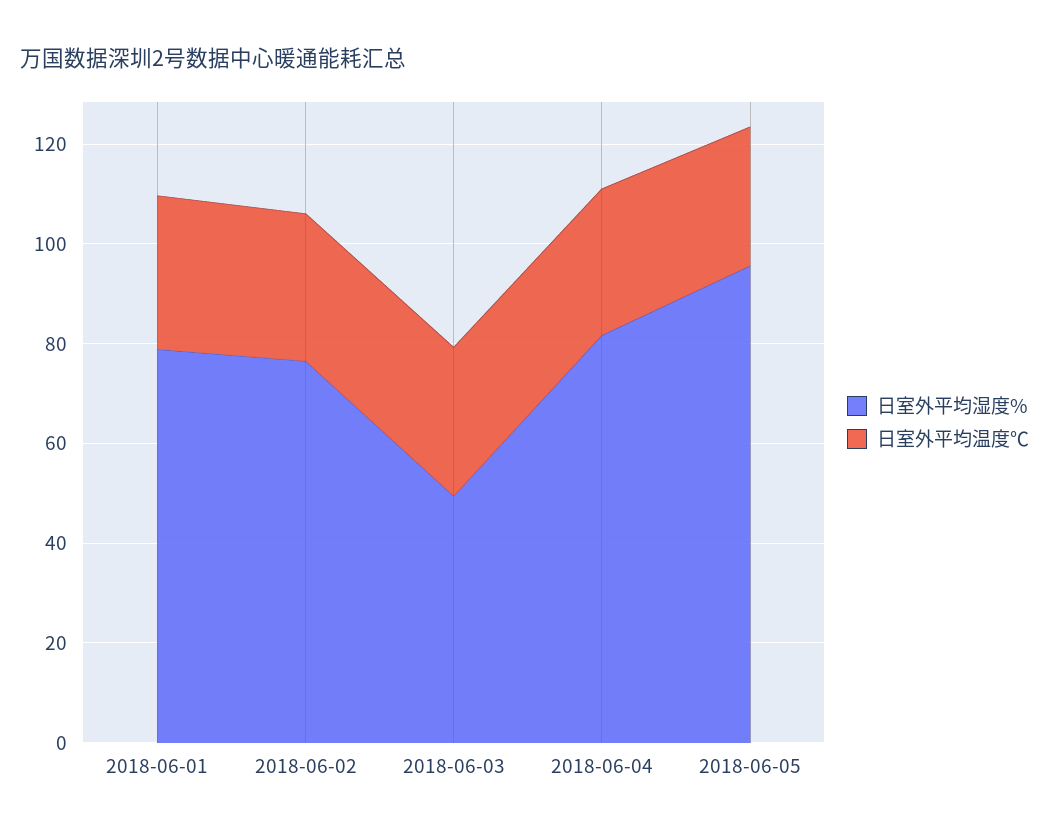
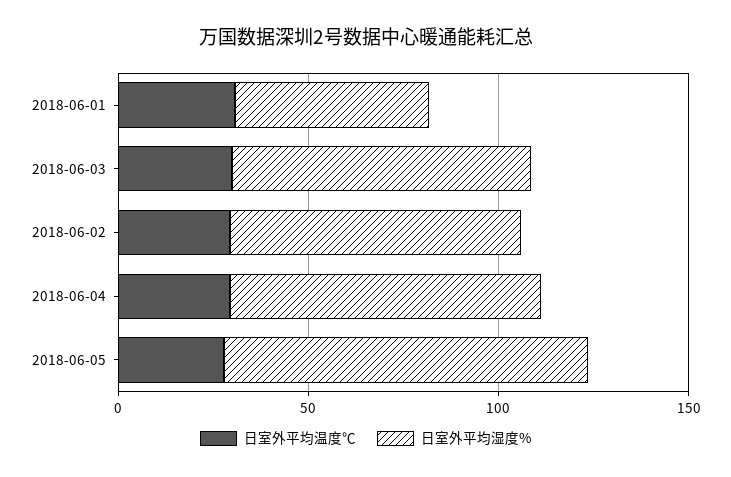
  {
    "日室外平均湿度%": {
-     "2018-06-01": 80,
+     "2018-06-01": 50,
      "2018-06-02": 75,
-     "2018-06-03": 50,
+     "2018-06-03": 80,
      "2018-06-04": 80,
      "2018-06-05": 95
    },
    "日室外平均温度℃": {
      "2018-06-01": 30,
      "2018-06-02": 30,
      "2018-06-03": 30,
      "2018-06-04": 30,
      "2018-06-05": 30
    }
  }

